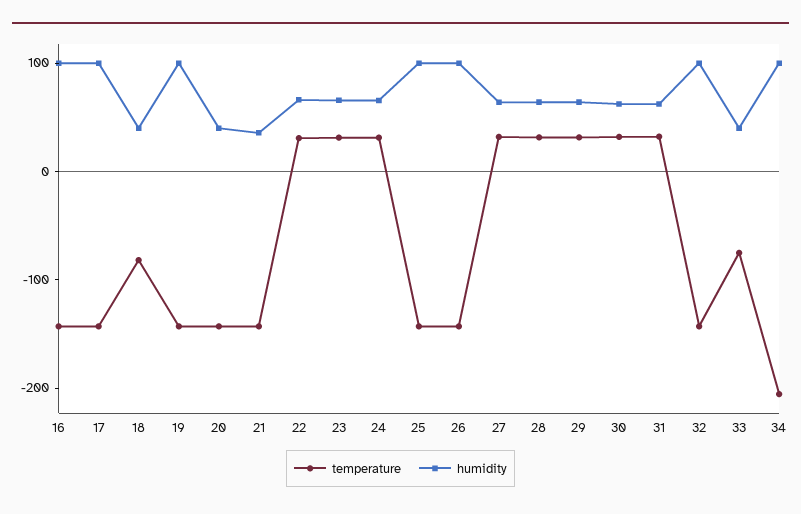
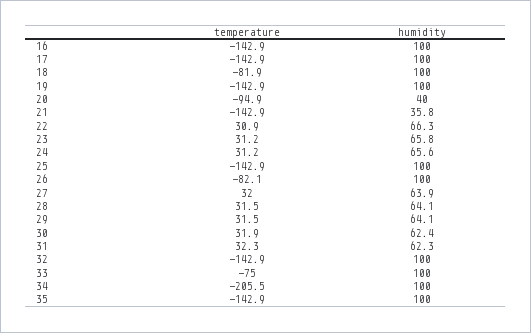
  {
    "temperature": {
      "16": -142.9,
      "17": -142.9,
      "18": -81.9,
      "19": -142.9,
-     "20": -140,
+     "20": -94.9,
      "21": -142.9,
      "22": 30.9,
      "23": 31.2,
      "24": 31.2,
      "25": -142.9,
-     "26": -140,
+     "26": -82.1,
      "27": 32,
      "28": 31.5,
      "29": 31.5,
      "30": 31.9,
      "31": 32.3,
      "32": -142.9,
      "33": -75,
-     "34": -205.5
+     "34": -205.5,
+     "35": -142.9
    },
    "humidity": {
      "16": 100,
      "17": 100,
-     "18": 40,
+     "18": 100,
      "19": 100,
      "20": 40,
      "21": 35.8,
      "22": 66.3,
      "23": 65.8,
      "24": 65.6,
      "25": 100,
      "26": 100,
      "27": 63.9,
      "28": 64.1,
      "29": 64.1,
      "30": 62.4,
      "31": 62.3,
      "32": 100,
-     "33": 40,
+     "33": 100,
-     "34": 100
+     "34": 100,
+     "35": 100
    }
  }

